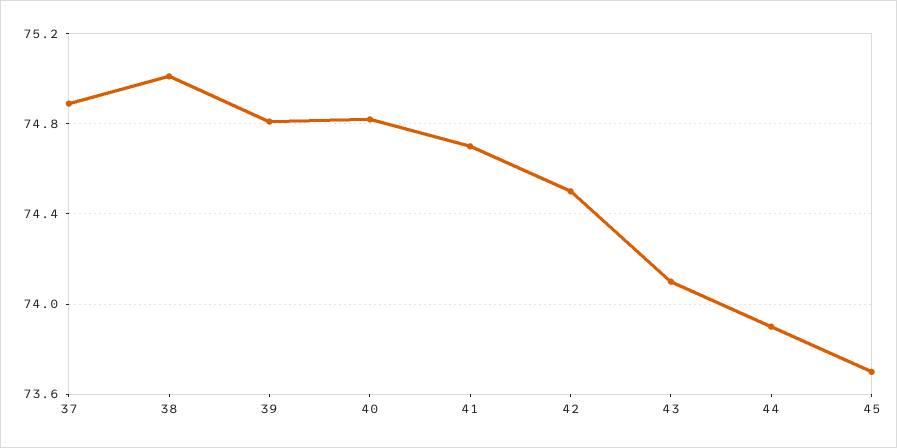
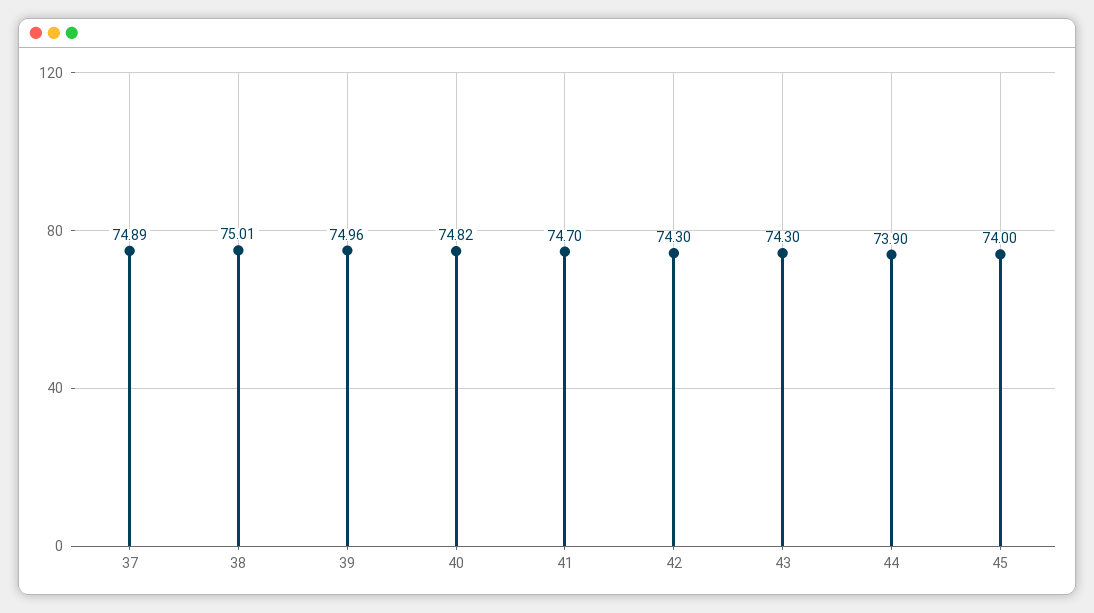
  {
    "37": 74.89,
    "38": 75.01,
-   "39": 74.8,
+   "39": 74.96,
    "40": 74.82,
    "41": 74.7,
-   "42": 74.5,
+   "42": 74.3,
-   "43": 74.1,
+   "43": 74.3,
    "44": 73.9,
-   "45": 73.7
+   "45": 74
  }

